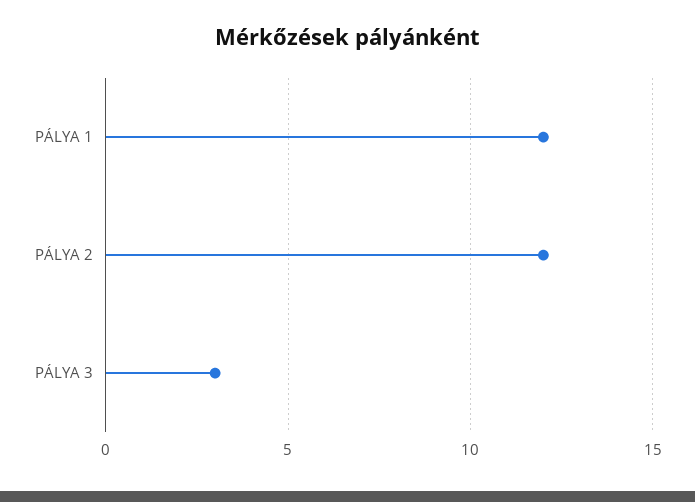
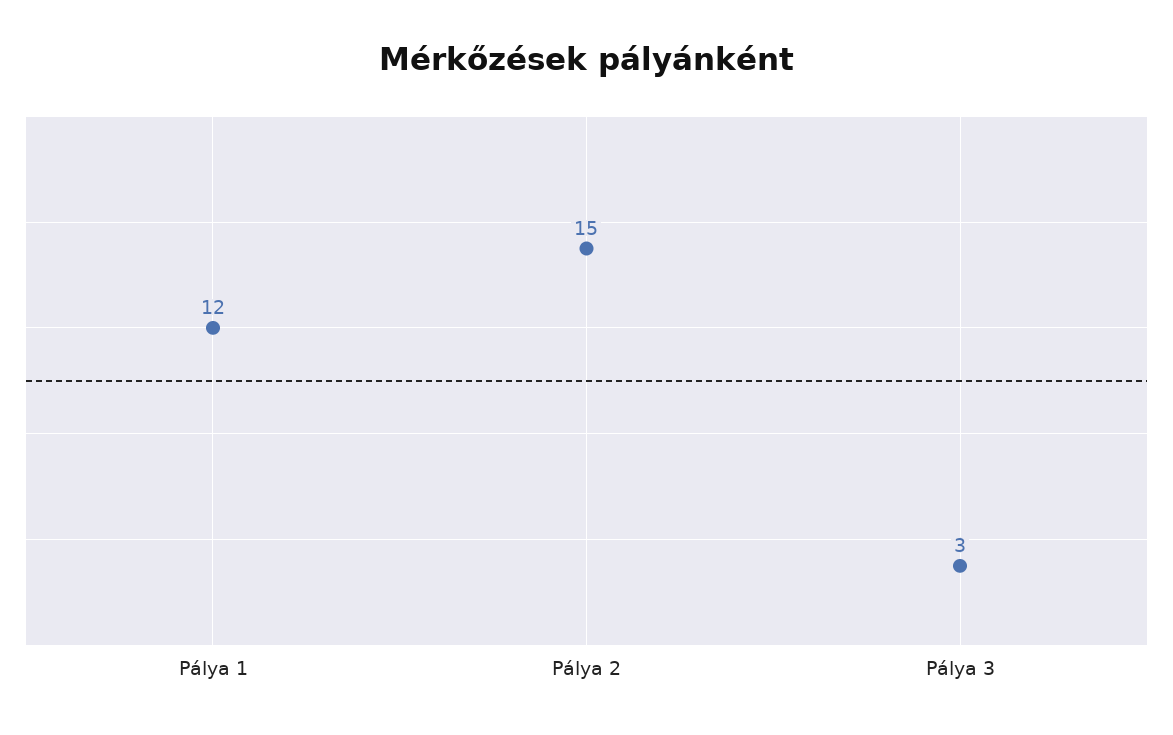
  {
    "PÁLYA 1": 12,
-   "PÁLYA 2": 12,
+   "PÁLYA 2": 15,
    "PÁLYA 3": 3
  }

